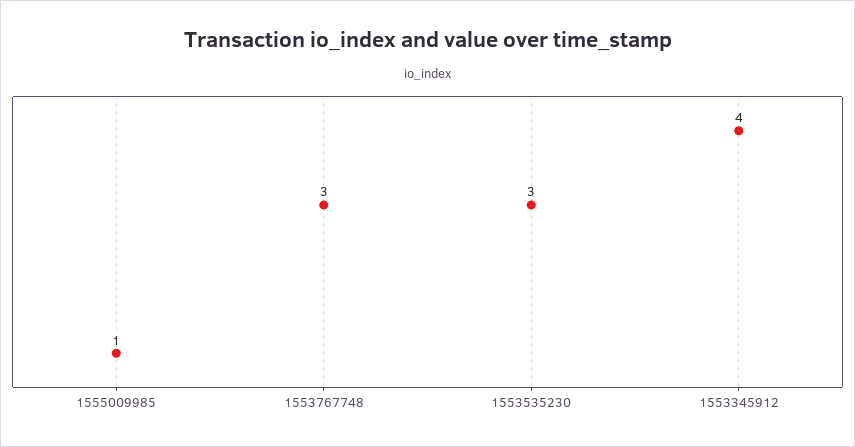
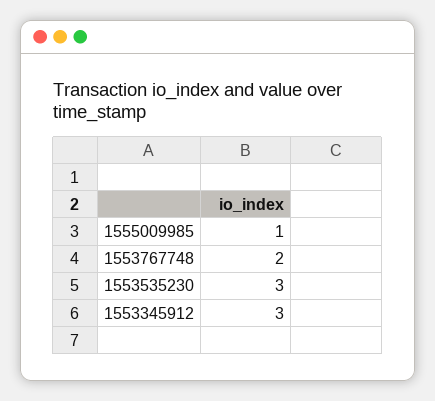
  {
    "1555009985": 1,
-   "1553767748": 3,
+   "1553767748": 2,
    "1553535230": 3,
-   "1553345912": 4
+   "1553345912": 3
  }

